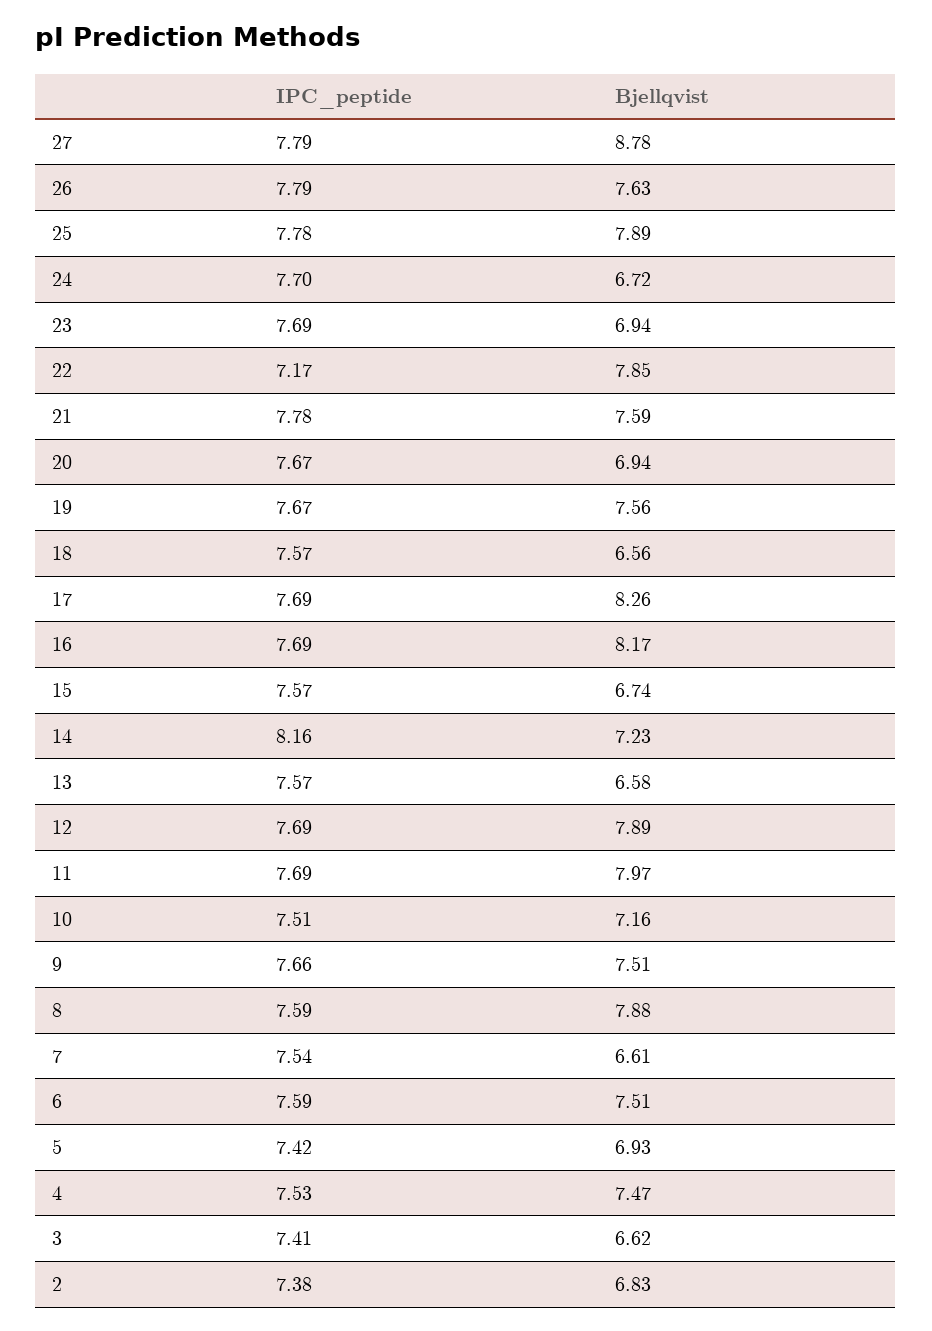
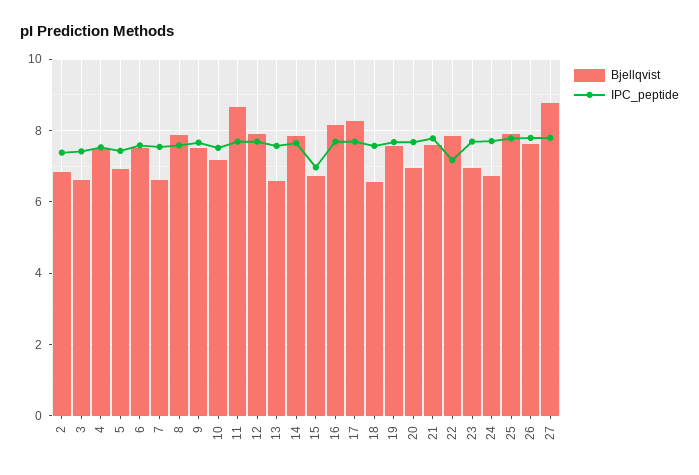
  {
    "IPC_peptide": {
      "27": 7.79,
      "26": 7.79,
      "25": 7.78,
      "24": 7.7,
      "23": 7.69,
      "22": 7.17,
      "21": 7.78,
      "20": 7.67,
      "19": 7.67,
      "18": 7.57,
      "17": 7.69,
      "16": 7.69,
-     "15": 7.57,
+     "15": 7,
-     "14": 8.16,
+     "14": 7.6,
      "13": 7.57,
      "12": 7.69,
      "11": 7.69,
      "10": 7.51,
      "9": 7.66,
      "8": 7.59,
      "7": 7.54,
      "6": 7.59,
      "5": 7.42,
      "4": 7.53,
      "3": 7.41,
      "2": 7.38
    },
    "Bjellqvist": {
      "27": 8.78,
      "26": 7.63,
      "25": 7.89,
      "24": 6.72,
      "23": 6.94,
      "22": 7.85,
      "21": 7.59,
      "20": 6.94,
      "19": 7.56,
      "18": 6.56,
      "17": 8.26,
      "16": 8.17,
      "15": 6.74,
-     "14": 7.23,
+     "14": 7.8,
      "13": 6.58,
      "12": 7.89,
-     "11": 7.97,
+     "11": 8.6,
      "10": 7.16,
      "9": 7.51,
      "8": 7.88,
      "7": 6.61,
      "6": 7.51,
      "5": 6.93,
      "4": 7.47,
      "3": 6.62,
      "2": 6.83
    }
  }

